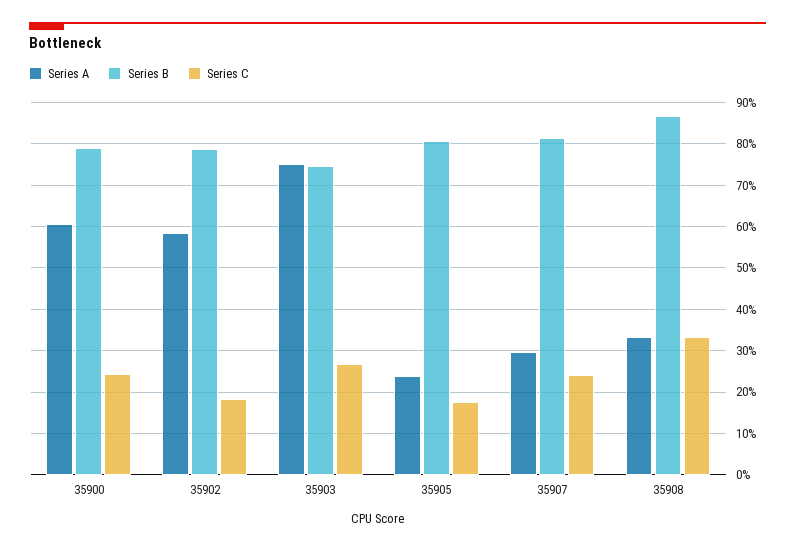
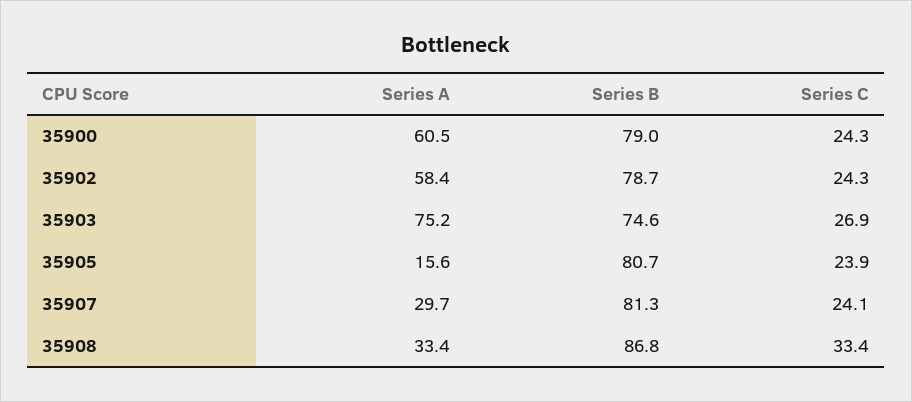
  {
    "Series A": {
      "35900": 60.5,
      "35902": 58.4,
      "35903": 75.2,
-     "35905": 24,
+     "35905": 15.6,
      "35907": 29.7,
      "35908": 33.4
    },
    "Series B": {
      "35900": 79,
      "35902": 78.7,
      "35903": 74.6,
      "35905": 80.7,
      "35907": 81.3,
      "35908": 86.8
    },
    "Series C": {
      "35900": 24.3,
-     "35902": 18,
+     "35902": 24.3,
      "35903": 26.9,
-     "35905": 18,
+     "35905": 23.9,
      "35907": 24.1,
      "35908": 33.4
    }
  }

